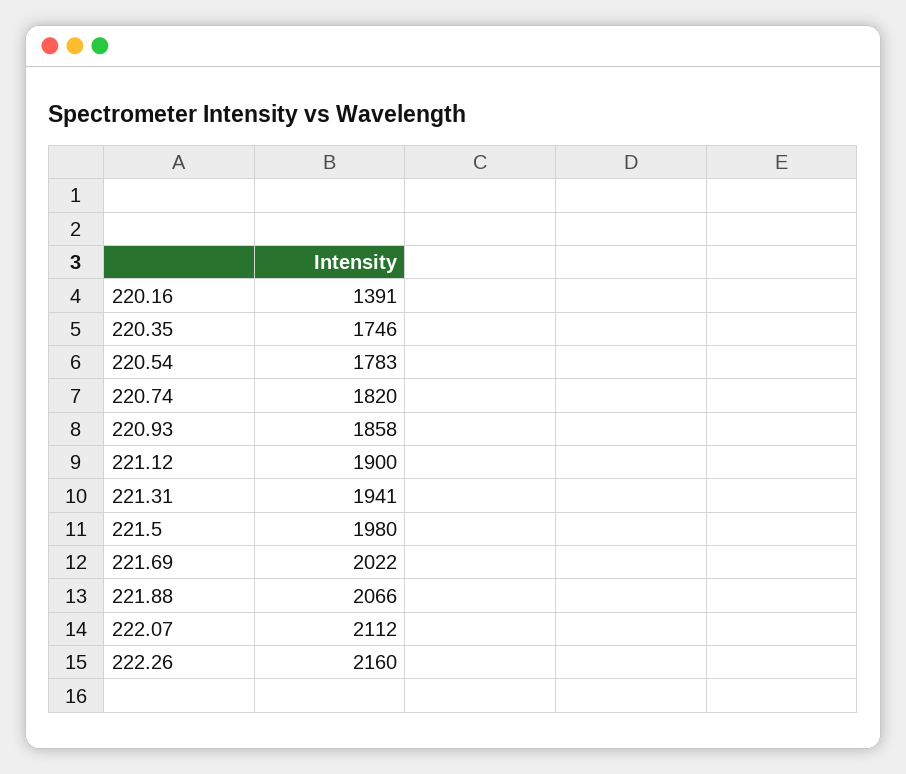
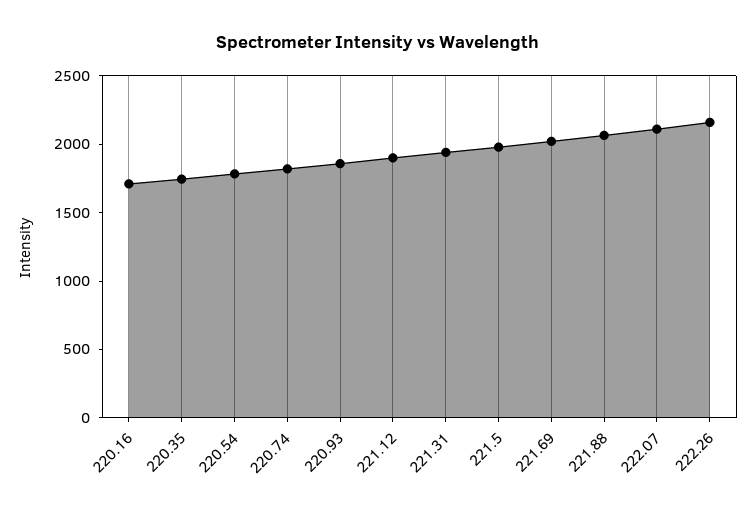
  {
-   "220.16": 1391,
+   "220.16": 1700,
    "220.35": 1746,
    "220.54": 1783,
    "220.74": 1820,
    "220.93": 1858,
    "221.12": 1900,
    "221.31": 1941,
    "221.5": 1980,
    "221.69": 2022,
    "221.88": 2066,
    "222.07": 2112,
    "222.26": 2160
  }

